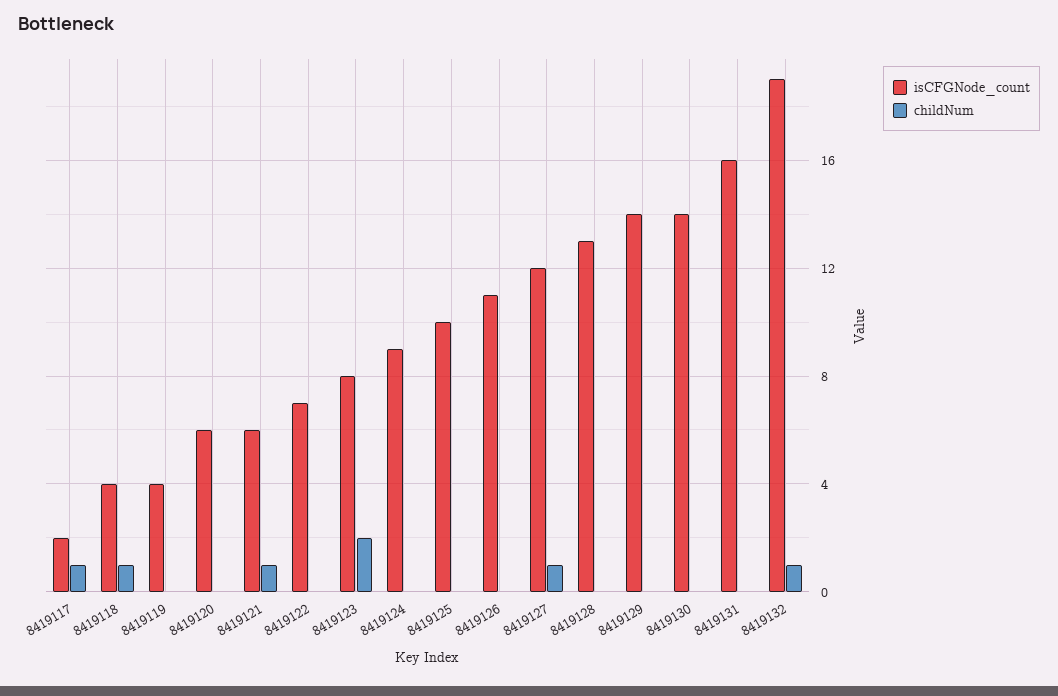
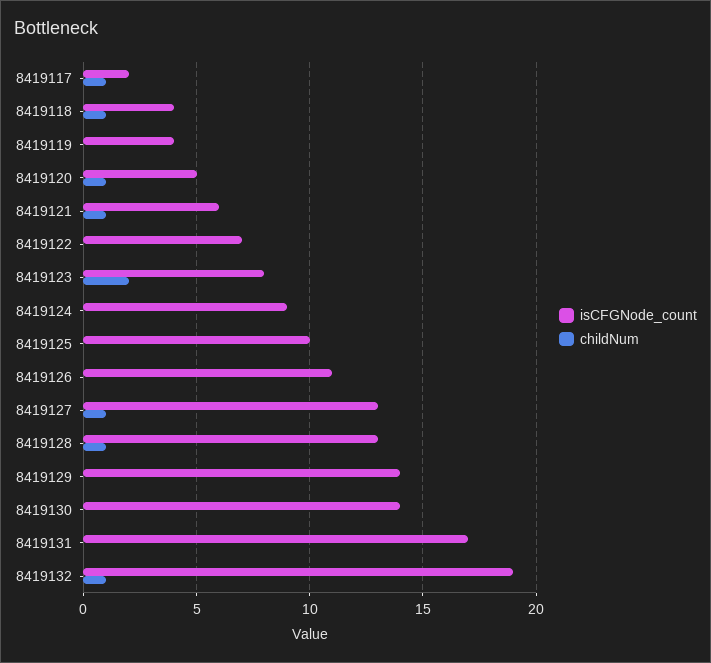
  {
    "isCFGNode_count": {
      "8419117": 2,
      "8419118": 4,
      "8419119": 4,
-     "8419120": 6,
+     "8419120": 5,
      "8419121": 6,
      "8419122": 7,
      "8419123": 8,
      "8419124": 9,
      "8419125": 10,
      "8419126": 11,
-     "8419127": 12,
+     "8419127": 13,
      "8419128": 13,
      "8419129": 14,
      "8419130": 14,
-     "8419131": 16,
+     "8419131": 17,
      "8419132": 19
    },
    "childNum": {
      "8419117": 1,
      "8419118": 1,
      "8419119": 0,
-     "8419120": 0,
+     "8419120": 1,
      "8419121": 1,
      "8419122": 0,
      "8419123": 2,
      "8419124": 0,
      "8419125": 0,
      "8419126": 0,
      "8419127": 1,
-     "8419128": 0,
+     "8419128": 1,
      "8419129": 0,
      "8419130": 0,
      "8419131": 0,
      "8419132": 1
    }
  }

